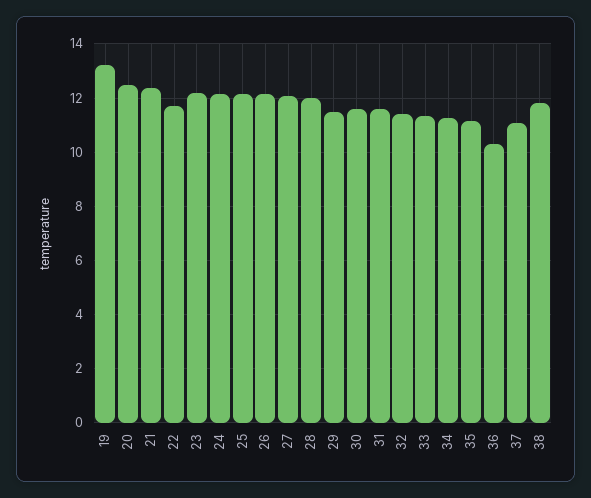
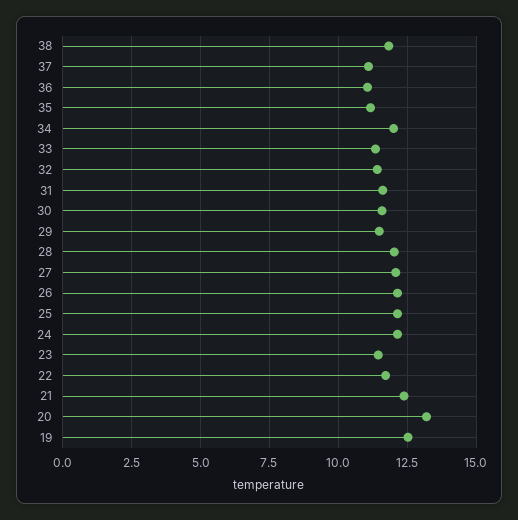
  {
-   "19": 13.25,
+   "19": 12.5,
-   "20": 12.5,
+   "20": 13.25,
    "21": 12.5,
    "22": 11.75,
-   "23": 12.25,
+   "23": 11.5,
    "24": 12.25,
    "25": 12.25,
    "26": 12.25,
    "27": 12,
    "28": 12,
    "29": 11.5,
    "30": 11.5,
    "31": 11.5,
    "32": 11.5,
    "33": 11.25,
-   "34": 11.25,
+   "34": 12,
    "35": 11.25,
-   "36": 10.25,
+   "36": 11,
    "37": 11,
    "38": 11.75
  }

